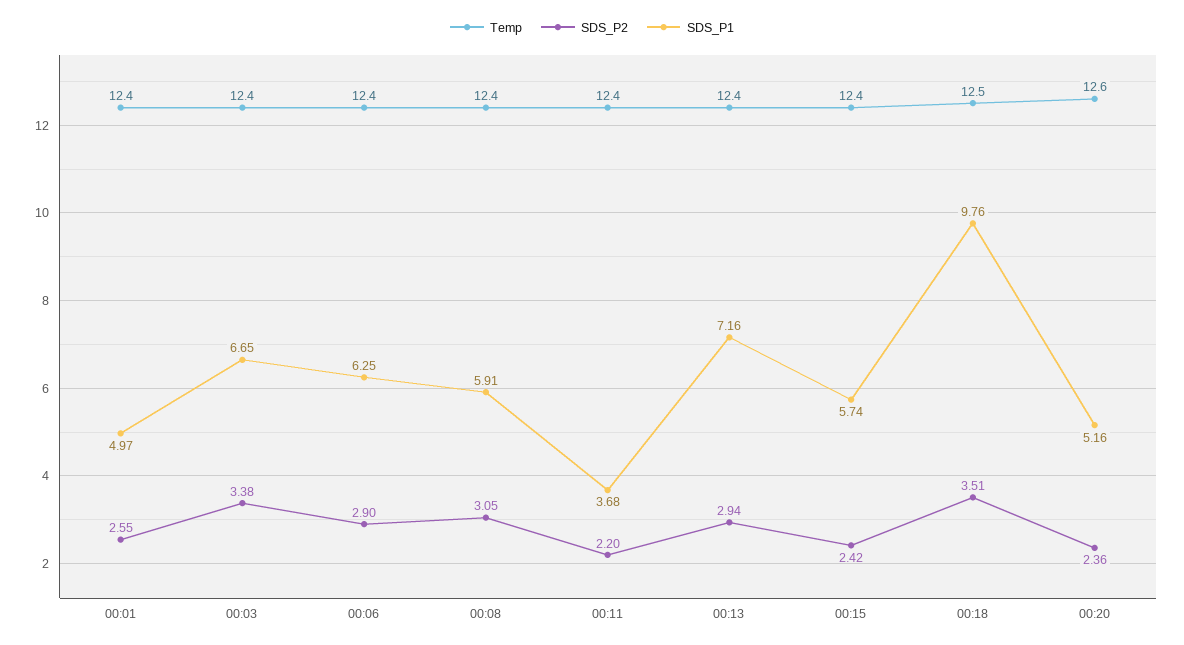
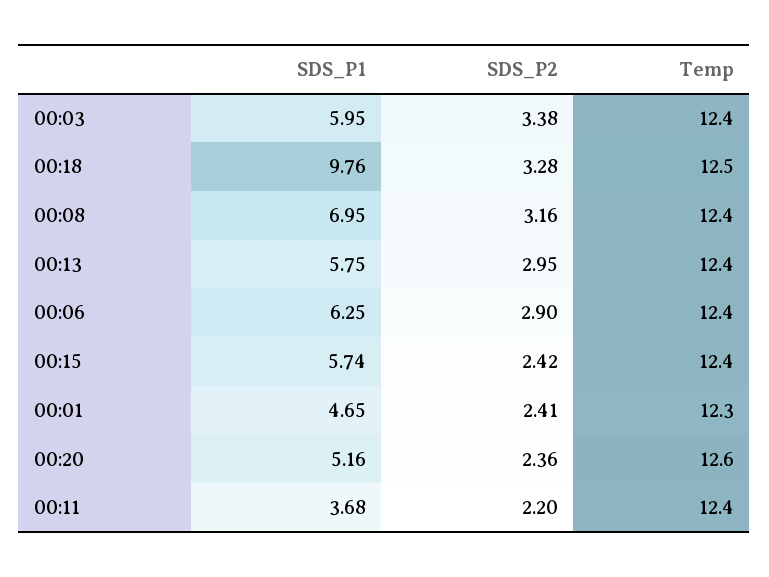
  {
    "Temp": {
-     "00:01": 12.4,
+     "00:01": 12.3,
      "00:03": 12.4,
      "00:06": 12.4,
      "00:08": 12.4,
      "00:11": 12.4,
      "00:13": 12.4,
      "00:15": 12.4,
      "00:18": 12.5,
      "00:20": 12.6
    },
    "SDS_P2": {
-     "00:01": 2.55,
+     "00:01": 2.41,
      "00:03": 3.38,
      "00:06": 2.9,
-     "00:08": 3.05,
+     "00:08": 3.16,
      "00:11": 2.2,
-     "00:13": 2.94,
+     "00:13": 2.95,
      "00:15": 2.42,
-     "00:18": 3.51,
+     "00:18": 3.28,
      "00:20": 2.36
    },
    "SDS_P1": {
-     "00:01": 4.97,
+     "00:01": 4.65,
-     "00:03": 6.65,
+     "00:03": 5.95,
      "00:06": 6.25,
-     "00:08": 5.91,
+     "00:08": 6.95,
      "00:11": 3.68,
-     "00:13": 7.16,
+     "00:13": 5.75,
      "00:15": 5.74,
      "00:18": 9.76,
      "00:20": 5.16
    }
  }

